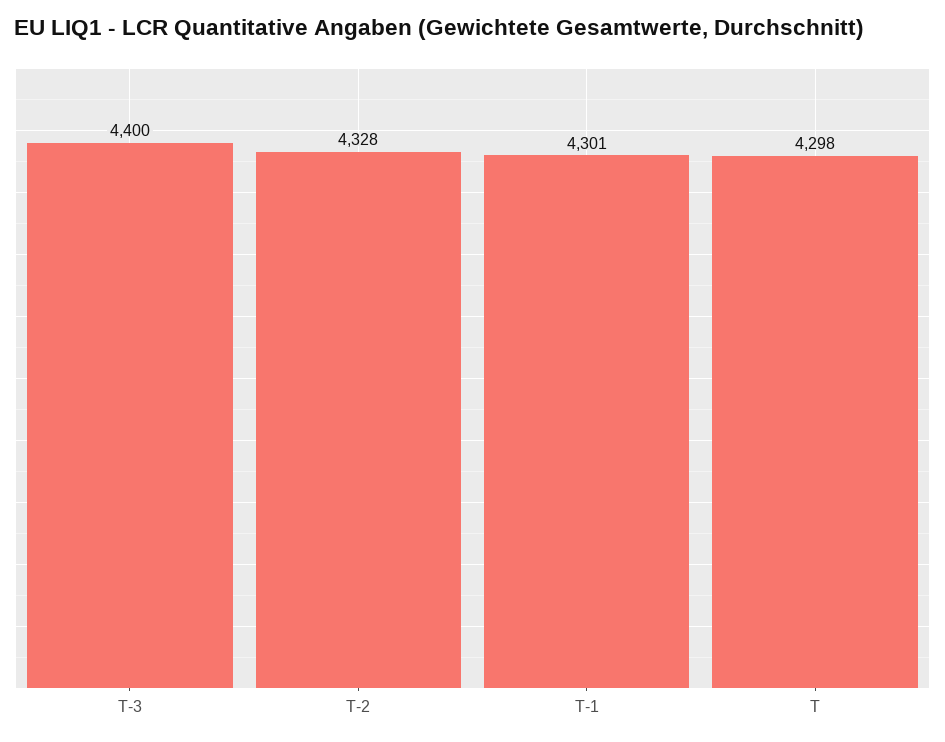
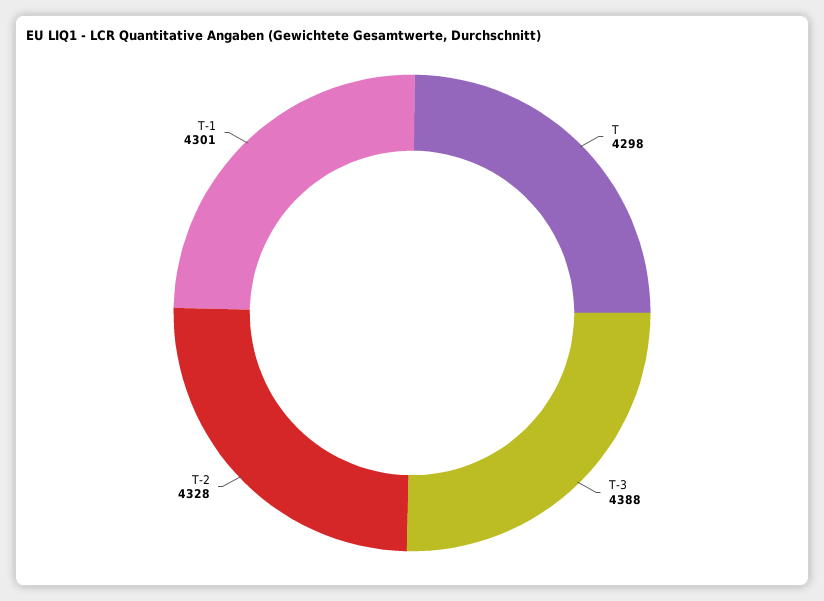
  {
-   "T-3": 4400,
+   "T-3": 4388,
    "T-2": 4328,
    "T-1": 4301,
    "T": 4298
  }

